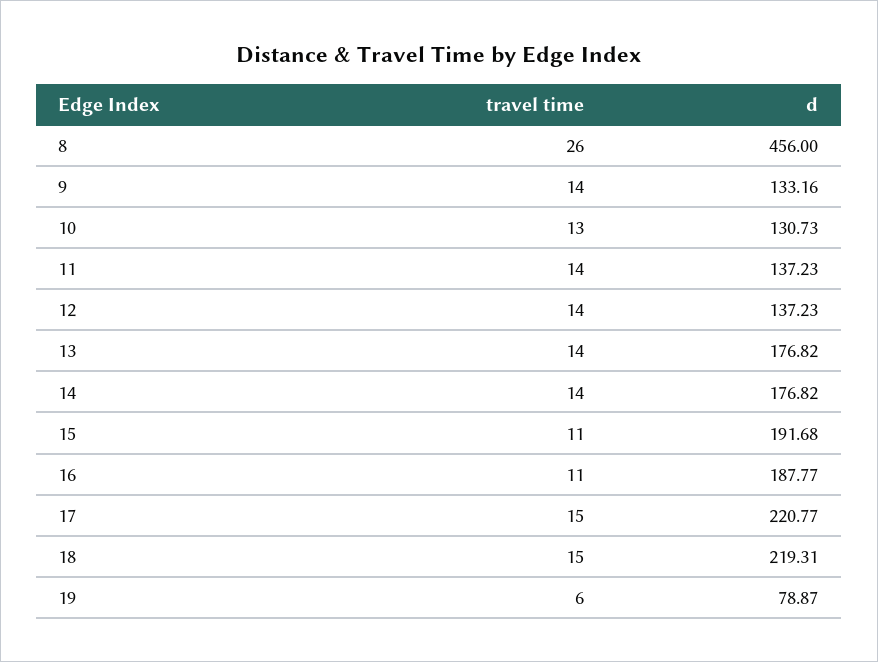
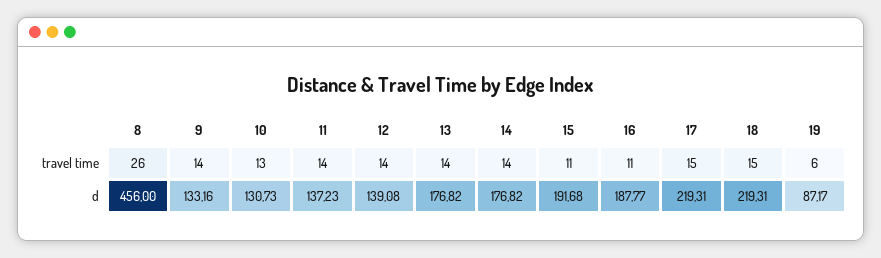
  {
    "travel time": {
      "8": 26,
      "9": 14,
      "10": 13,
      "11": 14,
      "12": 14,
      "13": 14,
      "14": 14,
      "15": 11,
      "16": 11,
      "17": 15,
      "18": 15,
      "19": 6
    },
    "d": {
      "8": 456,
      "9": 133.16,
      "10": 130.73,
      "11": 137.23,
-     "12": 137.23,
+     "12": 139.08,
      "13": 176.82,
      "14": 176.82,
      "15": 191.68,
      "16": 187.77,
-     "17": 220.77,
+     "17": 219.31,
      "18": 219.31,
-     "19": 78.87
+     "19": 87.17
    }
  }

